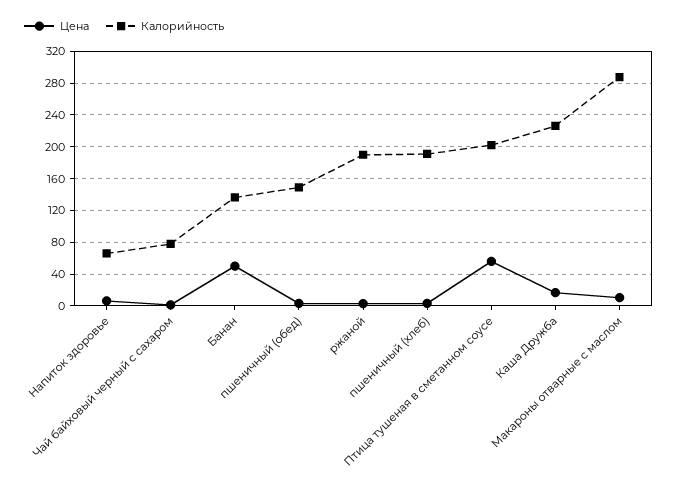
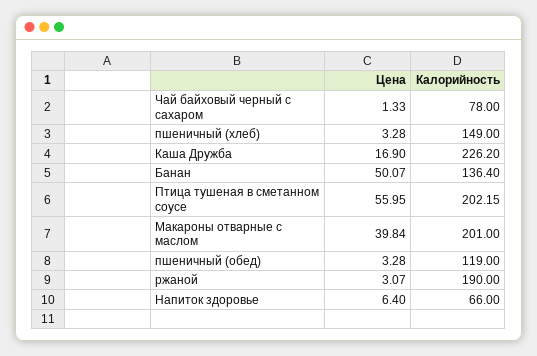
  {
    "Цена": {
      "Напиток здоровье": 6.4,
      "Чай байховый черный с сахаром": 1.33,
      "Банан": 50.07,
      "пшеничный (обед)": 3.28,
      "ржаной": 3.07,
      "пшеничный (хлеб)": 3.28,
      "Птица тушеная в сметанном соусе": 55.95,
      "Каша Дружба": 16.9,
-     "Макароны отварные с маслом": 10
+     "Макароны отварные с маслом": 39.84
    },
    "Калорийность": {
      "Напиток здоровье": 66,
      "Чай байховый черный с сахаром": 78,
      "Банан": 136.4,
-     "пшеничный (обед)": 150,
+     "пшеничный (обед)": 119,
      "ржаной": 190,
-     "пшеничный (хлеб)": 190,
+     "пшеничный (хлеб)": 149,
      "Птица тушеная в сметанном соусе": 202.15,
      "Каша Дружба": 226.2,
-     "Макароны отварные с маслом": 290
+     "Макароны отварные с маслом": 201
    }
  }

